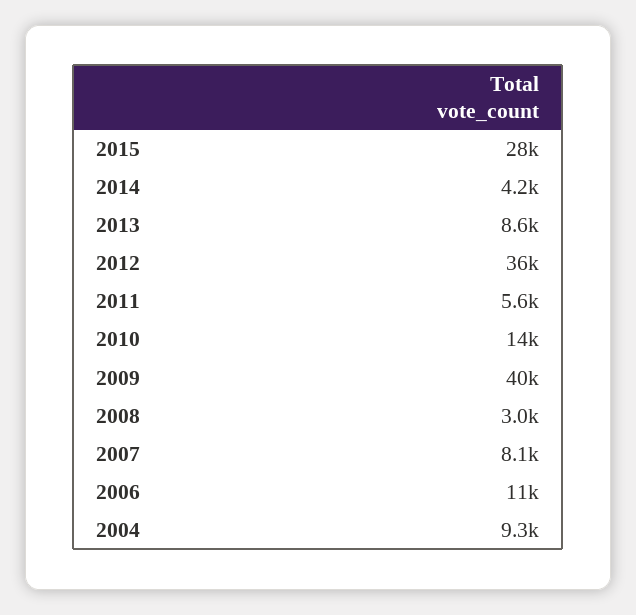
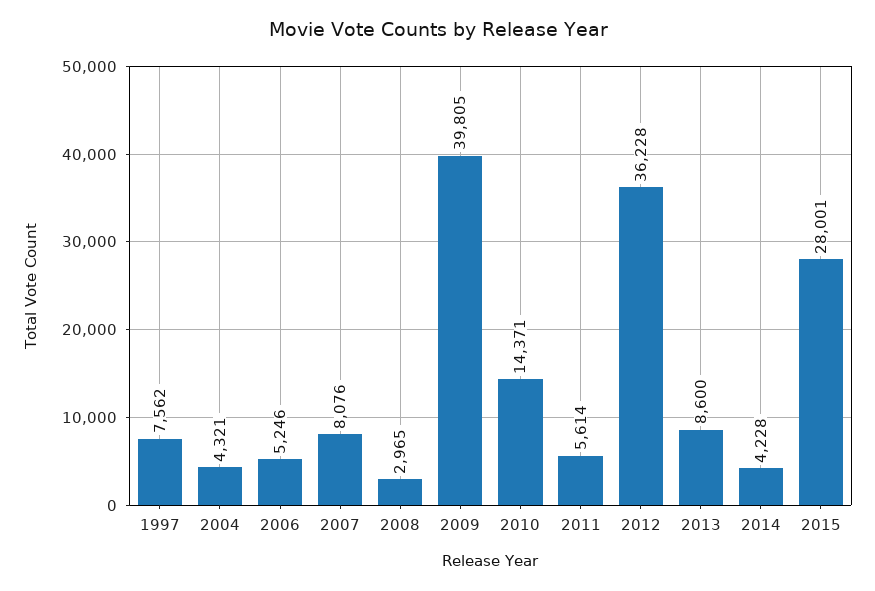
  {
    "2015": 28001,
    "2014": 4228,
    "2013": 8600,
    "2012": 36228,
    "2011": 5614,
    "2010": 14371,
    "2009": 39805,
    "2008": 2965,
    "2007": 8076,
-   "2006": 11000,
+   "2006": 5246,
-   "2004": 9300
+   "2004": 4321,
+   "1997": 7562
  }

